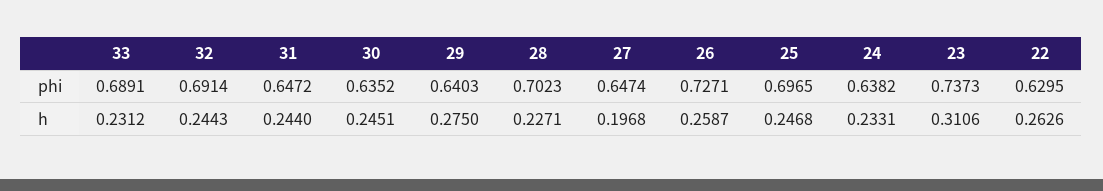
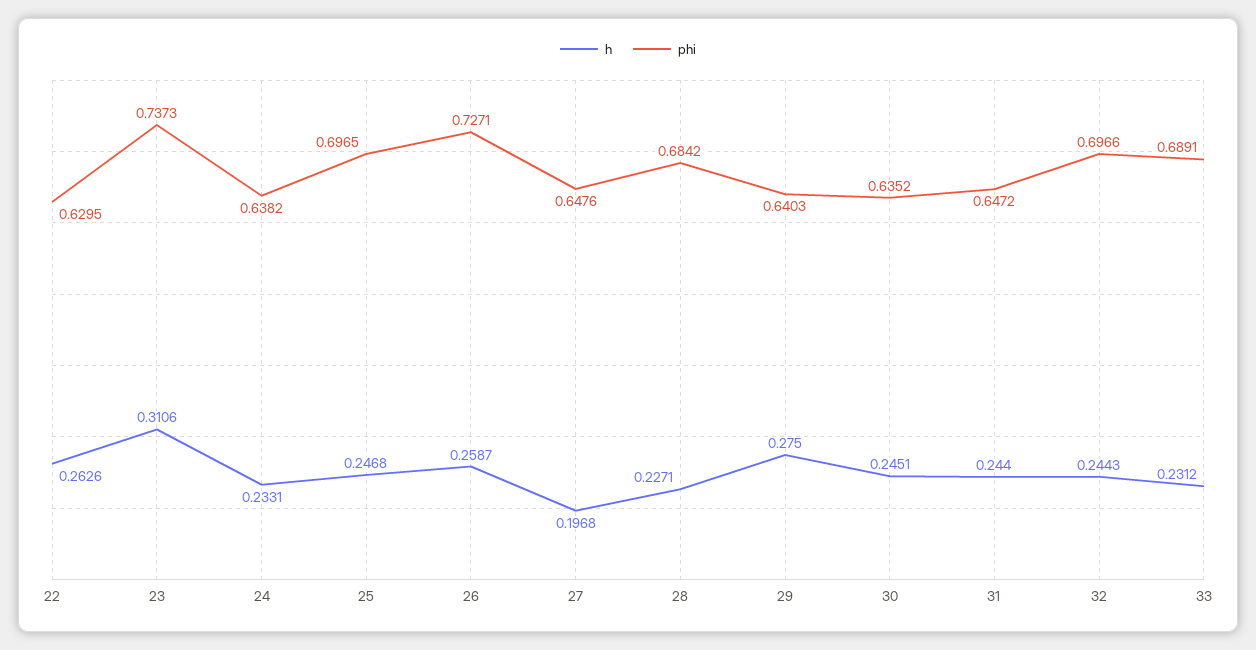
  {
    "phi": {
      "33": 0.6891,
-     "32": 0.6914,
+     "32": 0.6966,
      "31": 0.6472,
      "30": 0.6352,
      "29": 0.6403,
-     "28": 0.7023,
+     "28": 0.6842,
-     "27": 0.6474,
+     "27": 0.6476,
      "26": 0.7271,
      "25": 0.6965,
      "24": 0.6382,
      "23": 0.7373,
      "22": 0.6295
    },
    "h": {
      "33": 0.2312,
      "32": 0.2443,
      "31": 0.244,
      "30": 0.2451,
      "29": 0.275,
      "28": 0.2271,
      "27": 0.1968,
      "26": 0.2587,
      "25": 0.2468,
      "24": 0.2331,
      "23": 0.3106,
      "22": 0.2626
    }
  }

